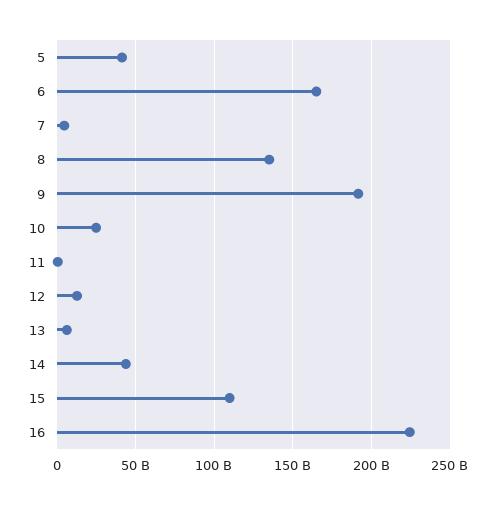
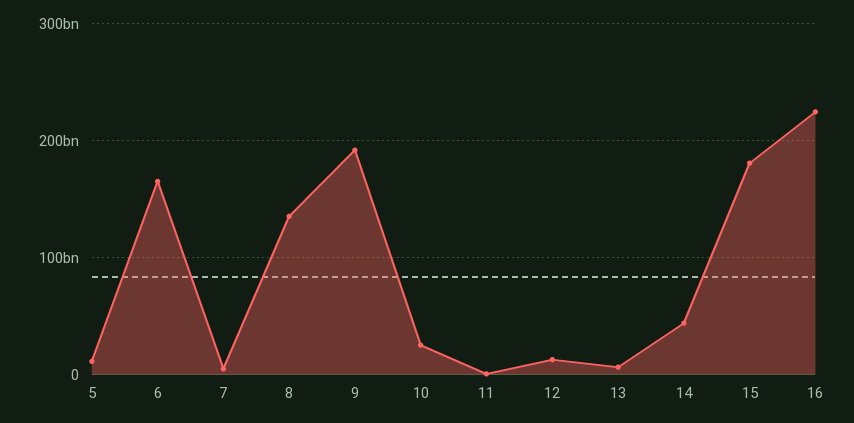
  {
-   "5": 40000000000,
+   "5": 10000000000,
    "6": 165000000000,
    "7": 5000000000,
    "8": 135000000000,
    "9": 190000000000,
    "10": 25000000000,
    "11": 0,
    "12": 15000000000,
    "13": 5000000000,
    "14": 45000000000,
-   "15": 110000000000,
+   "15": 180000000000,
    "16": 225000000000
  }

